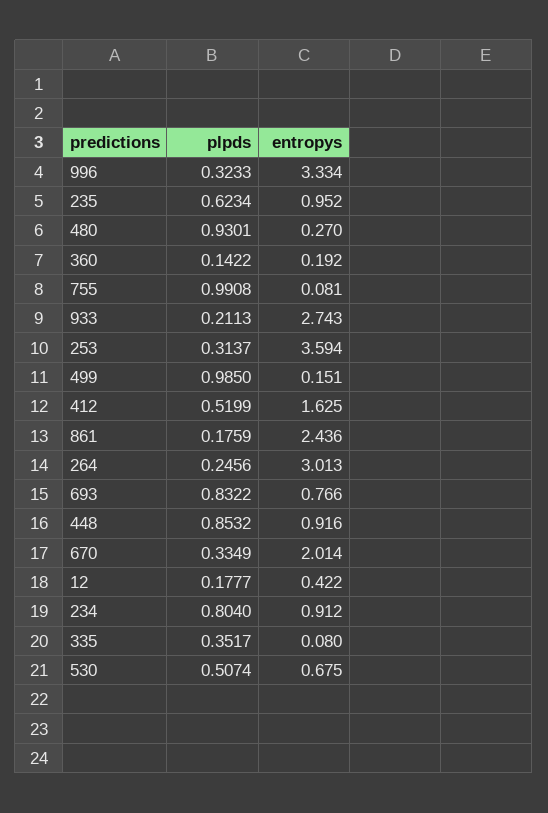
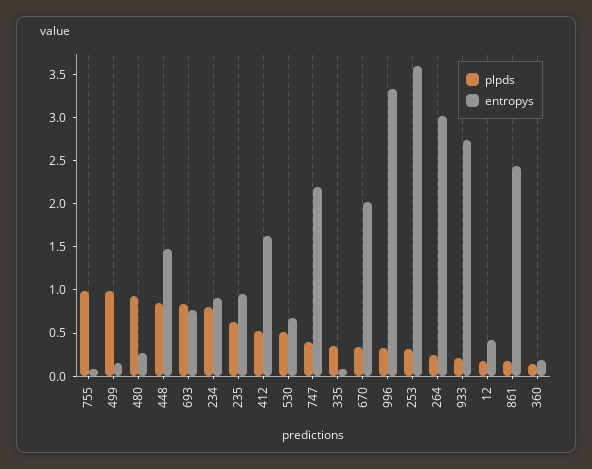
  {
    "plpds": {
      "996": 0.3233,
      "235": 0.6234,
      "480": 0.9301,
      "360": 0.1422,
      "755": 0.9908,
      "933": 0.2113,
      "253": 0.3137,
      "499": 0.985,
      "412": 0.5199,
      "861": 0.1759,
      "264": 0.2456,
      "693": 0.8322,
      "448": 0.8532,
      "670": 0.3349,
      "12": 0.1777,
      "234": 0.804,
      "335": 0.3517,
-     "530": 0.5074
+     "530": 0.5074,
+     "747": 0.4
    },
    "entropys": {
      "996": 3.334,
      "235": 0.952,
      "480": 0.27,
      "360": 0.192,
      "755": 0.081,
      "933": 2.743,
      "253": 3.594,
      "499": 0.151,
      "412": 1.625,
      "861": 2.436,
      "264": 3.013,
      "693": 0.766,
-     "448": 0.916,
+     "448": 1.5,
      "670": 2.014,
      "12": 0.422,
      "234": 0.912,
      "335": 0.08,
-     "530": 0.675
+     "530": 0.675,
+     "747": 2.2
    }
  }

